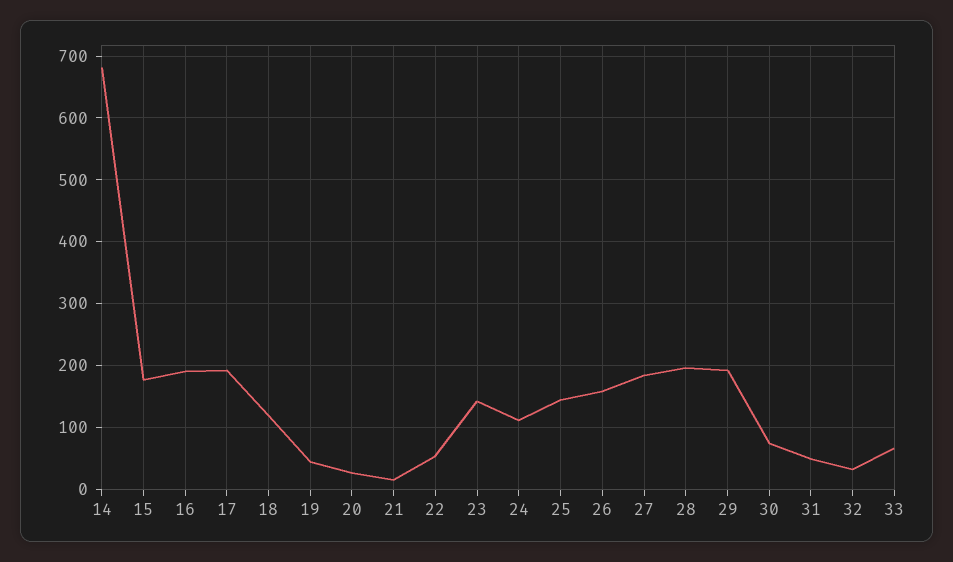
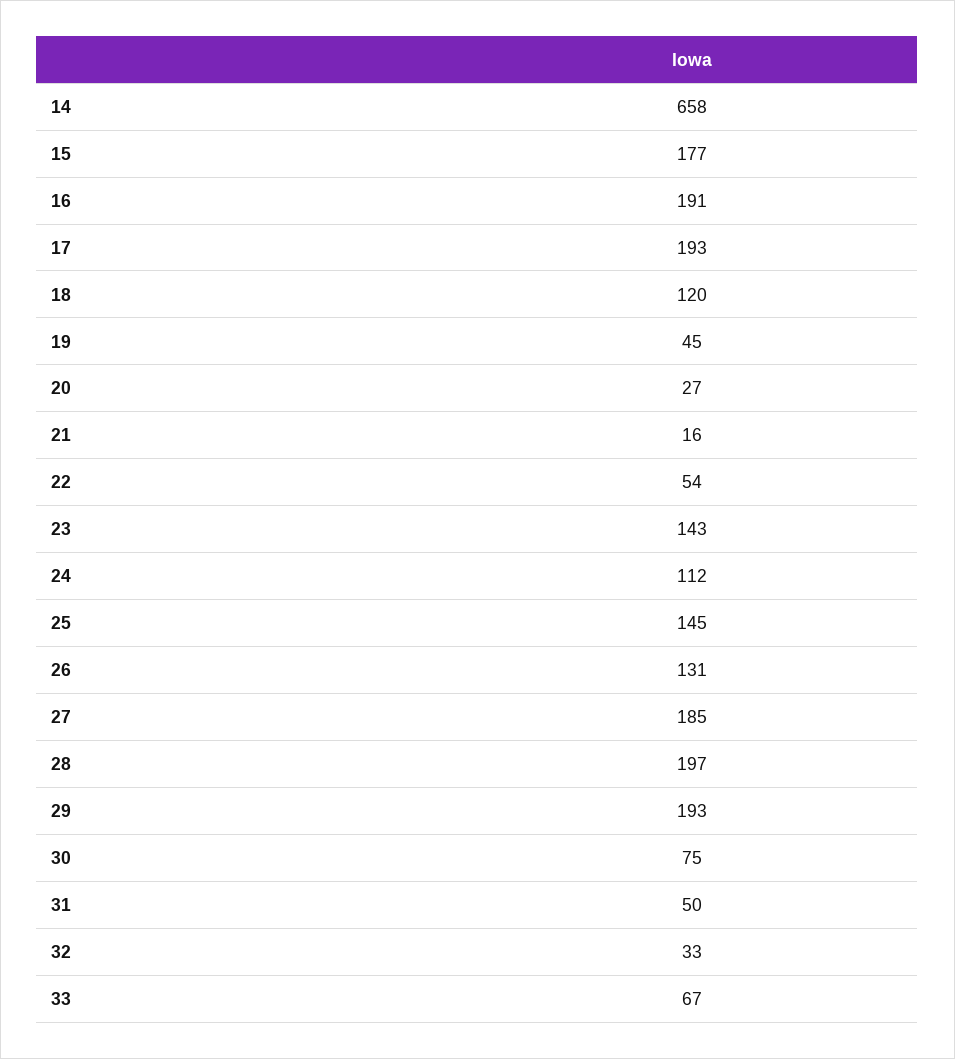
  {
-   "14": 680,
+   "14": 658,
    "15": 177,
    "16": 191,
    "17": 193,
    "18": 120,
    "19": 45,
    "20": 27,
    "21": 16,
    "22": 54,
    "23": 143,
    "24": 112,
    "25": 145,
-   "26": 160,
+   "26": 131,
    "27": 185,
    "28": 197,
    "29": 193,
    "30": 75,
    "31": 50,
    "32": 33,
    "33": 67
  }

